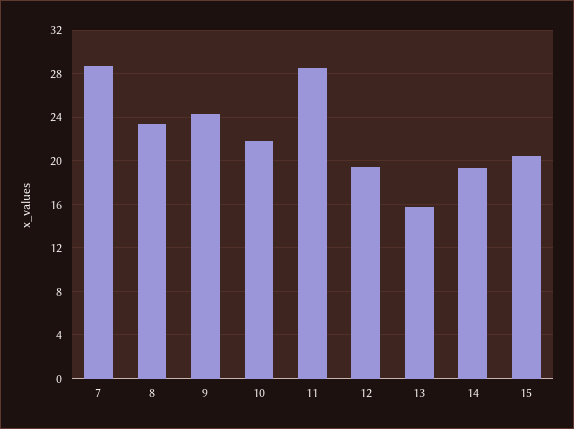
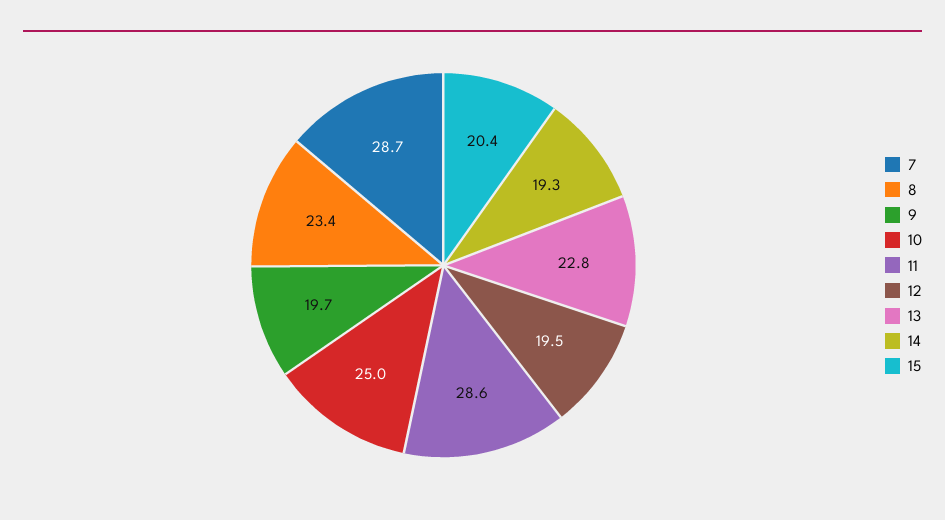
  {
    "7": 28.7,
    "8": 23.4,
-   "9": 24,
+   "9": 19.7,
-   "10": 22,
+   "10": 25,
    "11": 28.6,
    "12": 19.5,
-   "13": 16,
+   "13": 22.8,
    "14": 19.3,
    "15": 20.4
  }

